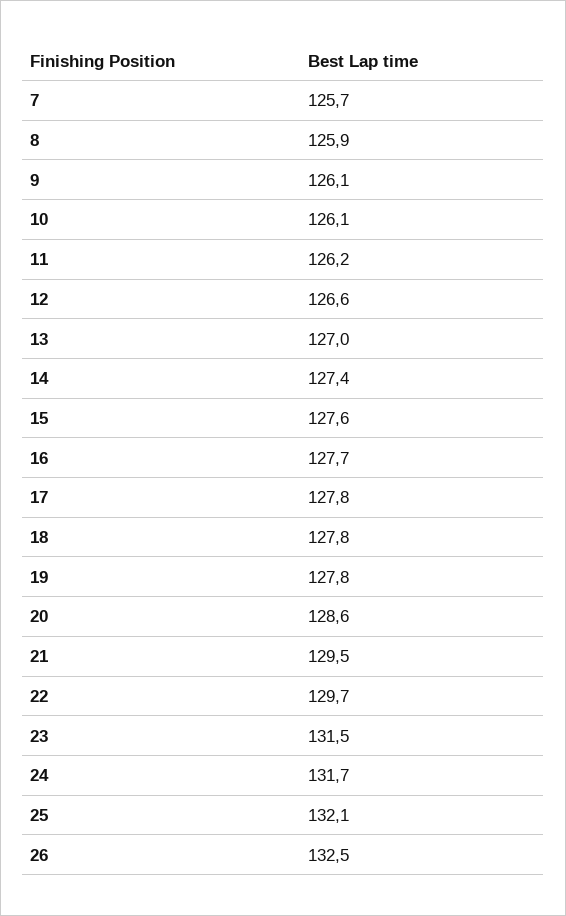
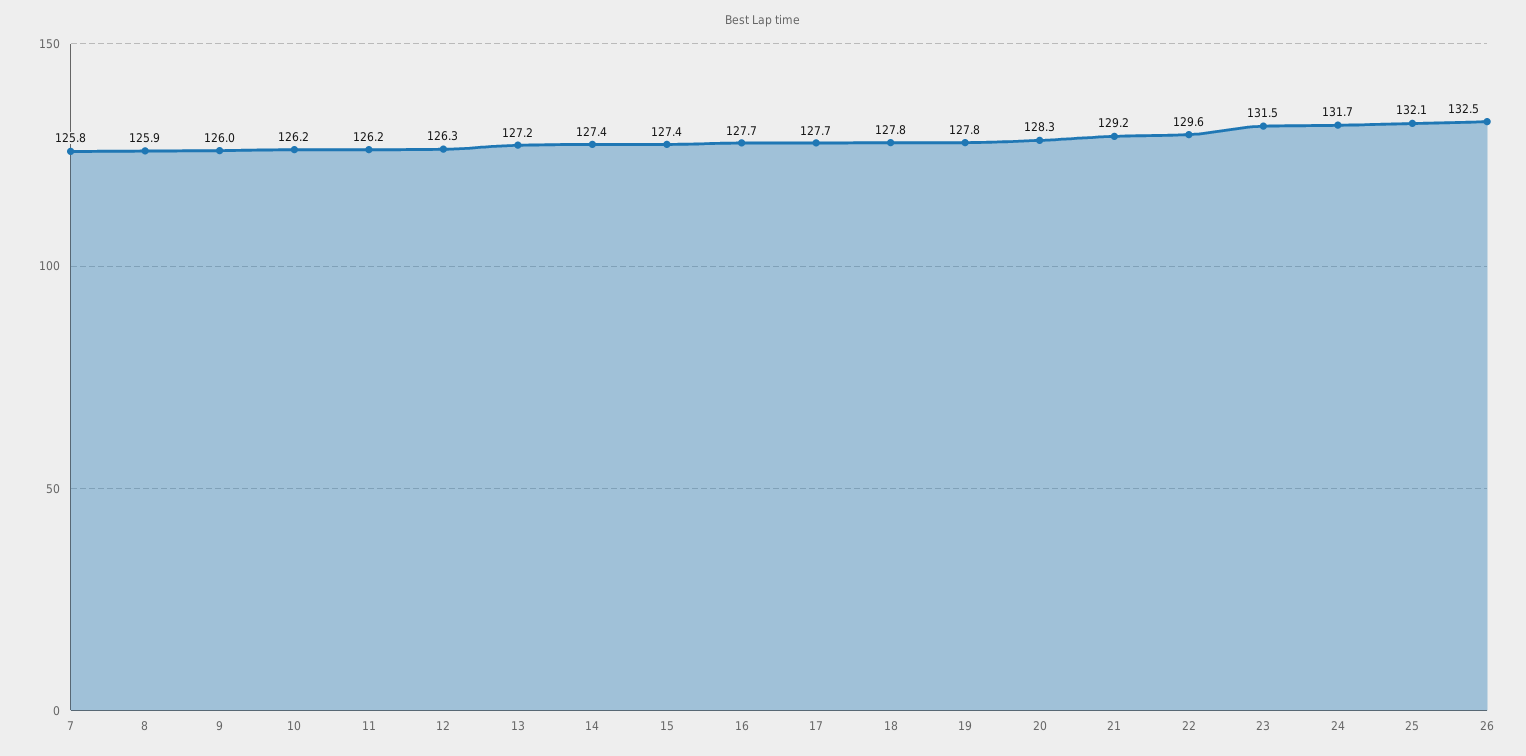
  {
-   "7": 125.7,
+   "7": 125.8,
    "8": 125.9,
-   "9": 126.1,
+   "9": 126,
-   "10": 126.1,
+   "10": 126.2,
    "11": 126.2,
-   "12": 126.6,
+   "12": 126.3,
-   "13": 127,
+   "13": 127.2,
    "14": 127.4,
-   "15": 127.6,
+   "15": 127.4,
    "16": 127.7,
-   "17": 127.8,
+   "17": 127.7,
    "18": 127.8,
    "19": 127.8,
-   "20": 128.6,
+   "20": 128.3,
-   "21": 129.5,
+   "21": 129.2,
-   "22": 129.7,
+   "22": 129.6,
    "23": 131.5,
    "24": 131.7,
    "25": 132.1,
    "26": 132.5
  }

